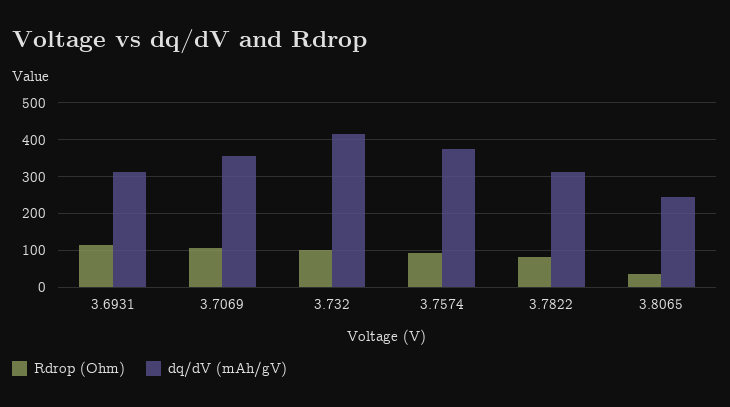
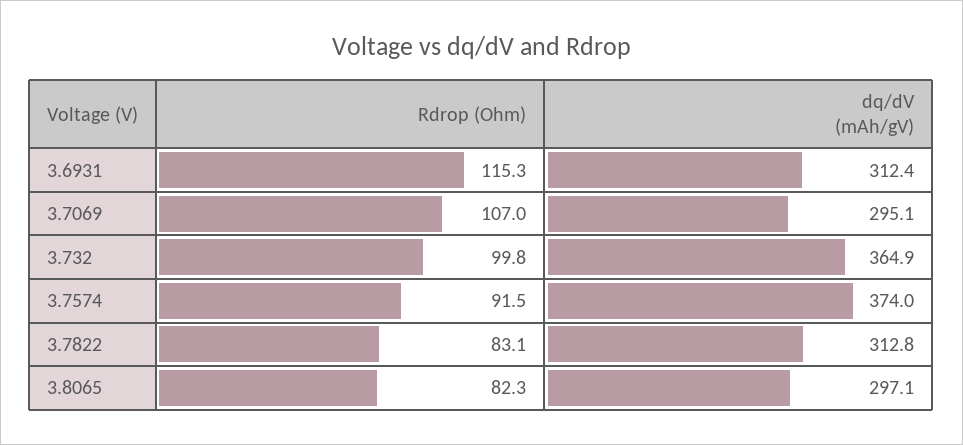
  {
    "Rdrop (Ohm)": {
      "3.6931": 115.3,
      "3.7069": 107,
      "3.732": 99.8,
      "3.7574": 91.5,
      "3.7822": 83.1,
-     "3.8065": 40
+     "3.8065": 82.3
    },
    "dq/dV (mAh/gV)": {
      "3.6931": 312.4,
-     "3.7069": 360,
+     "3.7069": 295.1,
-     "3.732": 420,
+     "3.732": 364.9,
      "3.7574": 374,
      "3.7822": 312.8,
-     "3.8065": 240
+     "3.8065": 297.1
    }
  }

